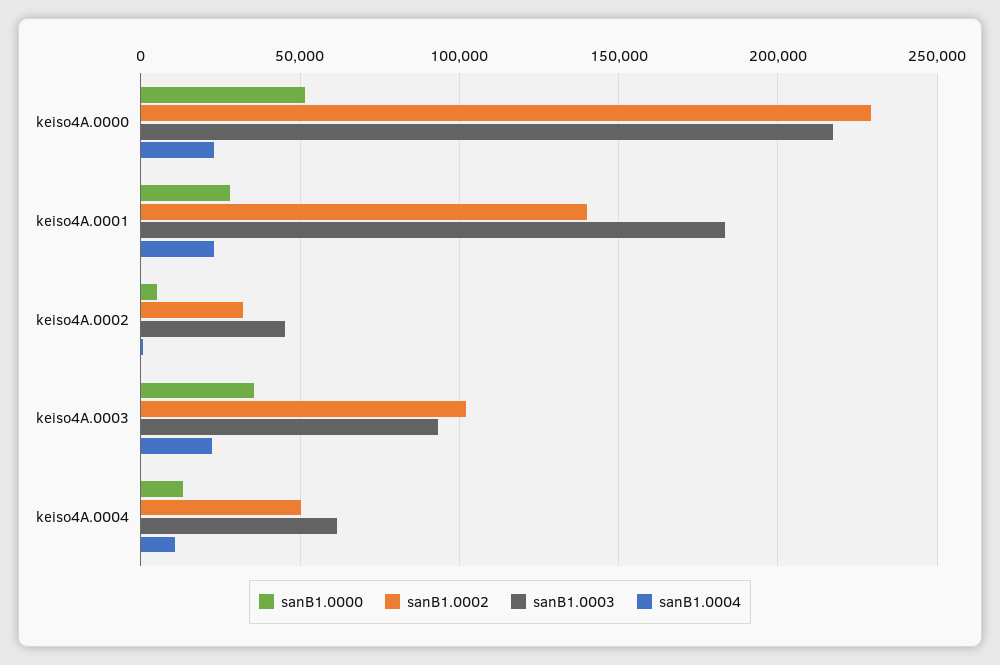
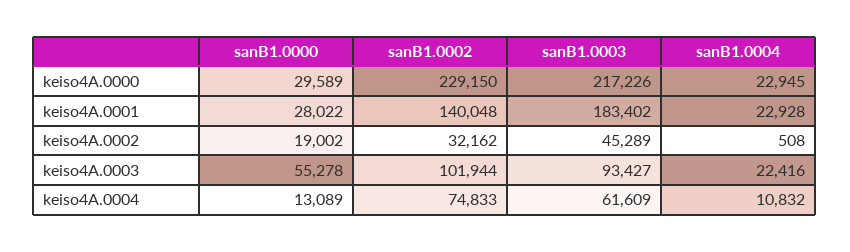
  {
    "sanB1.0000": {
-     "keiso4A.0000": 50000,
+     "keiso4A.0000": 29589,
      "keiso4A.0001": 28022,
-     "keiso4A.0002": 5000,
+     "keiso4A.0002": 19002,
-     "keiso4A.0003": 35000,
+     "keiso4A.0003": 55278,
      "keiso4A.0004": 13089
    },
    "sanB1.0002": {
      "keiso4A.0000": 229150,
      "keiso4A.0001": 140048,
      "keiso4A.0002": 32162,
      "keiso4A.0003": 101944,
-     "keiso4A.0004": 50000
+     "keiso4A.0004": 74833
    },
    "sanB1.0003": {
      "keiso4A.0000": 217226,
      "keiso4A.0001": 183402,
      "keiso4A.0002": 45289,
      "keiso4A.0003": 93427,
      "keiso4A.0004": 61609
    },
    "sanB1.0004": {
      "keiso4A.0000": 22945,
      "keiso4A.0001": 22928,
      "keiso4A.0002": 508,
      "keiso4A.0003": 22416,
      "keiso4A.0004": 10832
    }
  }

